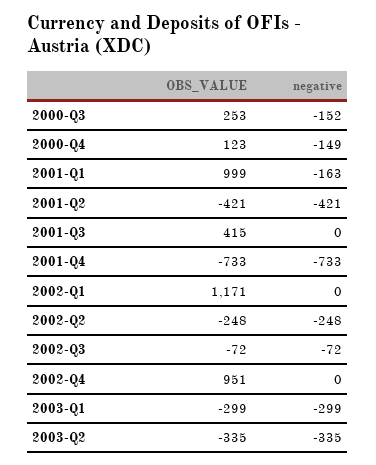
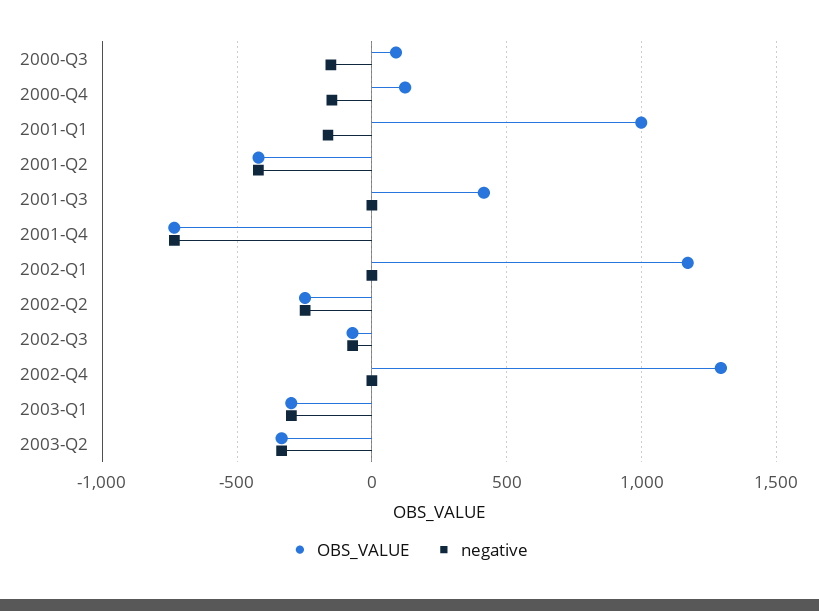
  {
    "OBS_VALUE": {
-     "2000-Q3": 253,
+     "2000-Q3": 100,
      "2000-Q4": 123,
      "2001-Q1": 999,
      "2001-Q2": -421,
      "2001-Q3": 415,
      "2001-Q4": -733,
      "2002-Q1": 1171,
      "2002-Q2": -248,
      "2002-Q3": -72,
-     "2002-Q4": 951,
+     "2002-Q4": 1300,
      "2003-Q1": -299,
      "2003-Q2": -335
    },
    "negative": {
      "2000-Q3": -152,
      "2000-Q4": -149,
      "2001-Q1": -163,
      "2001-Q2": -421,
      "2001-Q3": 0,
      "2001-Q4": -733,
      "2002-Q1": 0,
      "2002-Q2": -248,
      "2002-Q3": -72,
      "2002-Q4": 0,
      "2003-Q1": -299,
      "2003-Q2": -335
    }
  }

